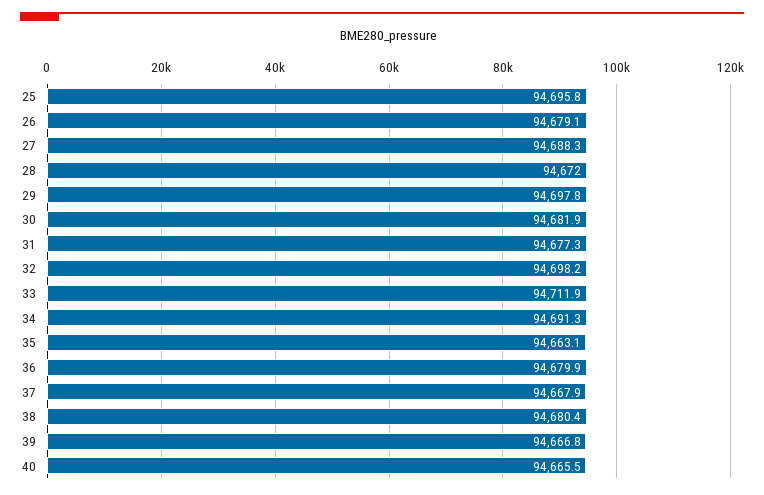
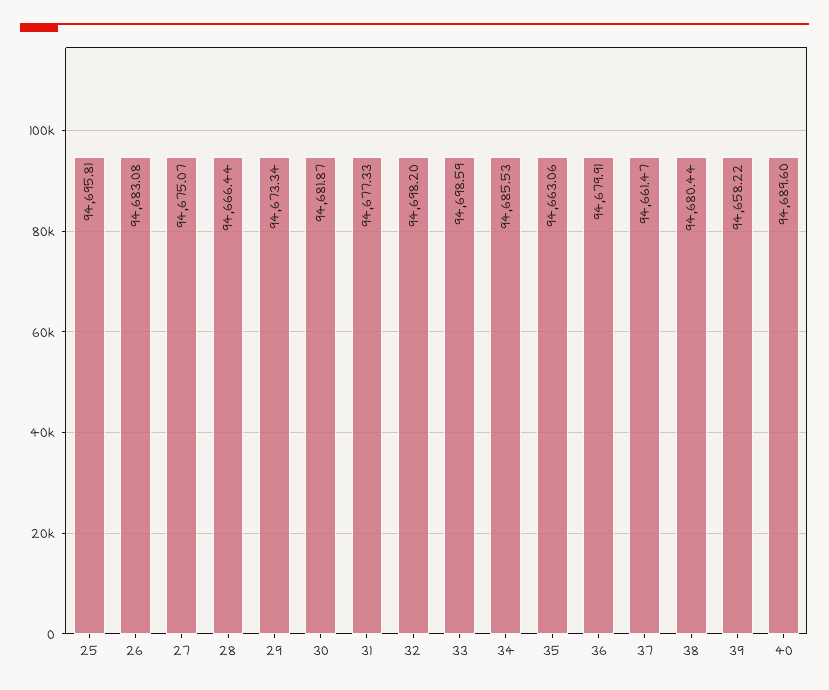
  {
    "25": 94695.81,
-   "26": 94679.1,
+   "26": 94683.08,
-   "27": 94688.3,
+   "27": 94675.07,
-   "28": 94672,
+   "28": 94666.44,
-   "29": 94697.8,
+   "29": 94673.34,
    "30": 94681.87,
    "31": 94677.33,
    "32": 94698.2,
-   "33": 94711.9,
+   "33": 94698.59,
-   "34": 94691.3,
+   "34": 94685.53,
    "35": 94663.06,
    "36": 94679.91,
-   "37": 94667.9,
+   "37": 94661.47,
    "38": 94680.44,
-   "39": 94666.8,
+   "39": 94658.22,
-   "40": 94665.5
+   "40": 94689.6
  }

